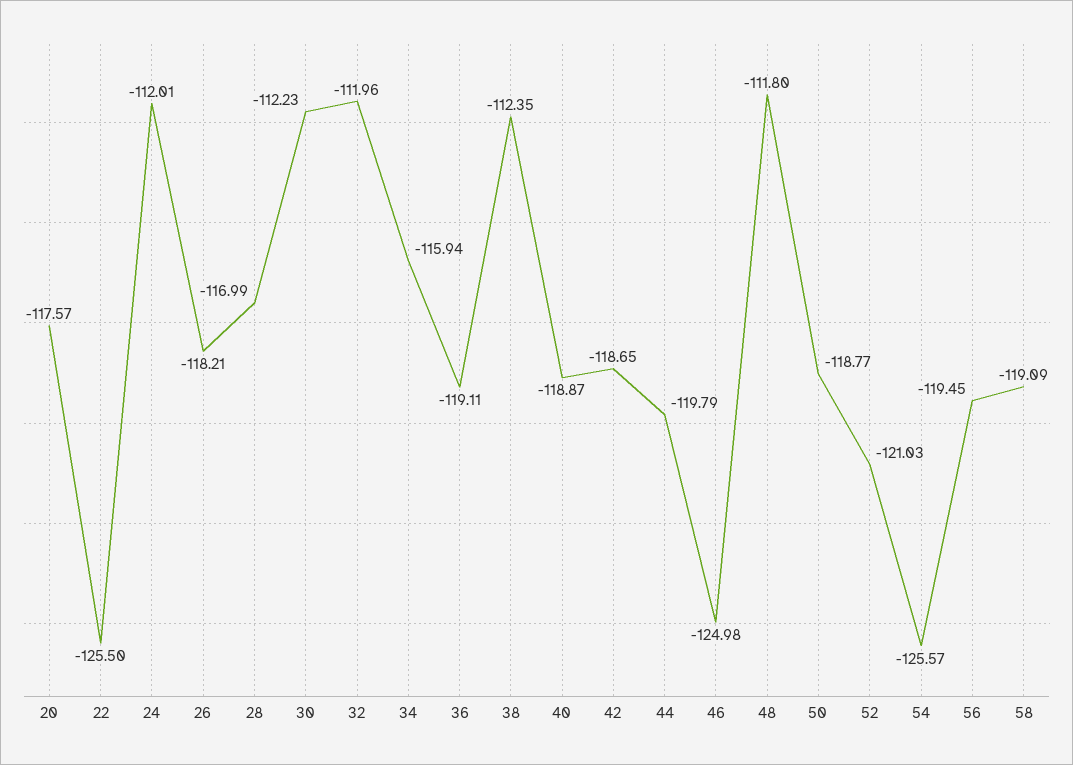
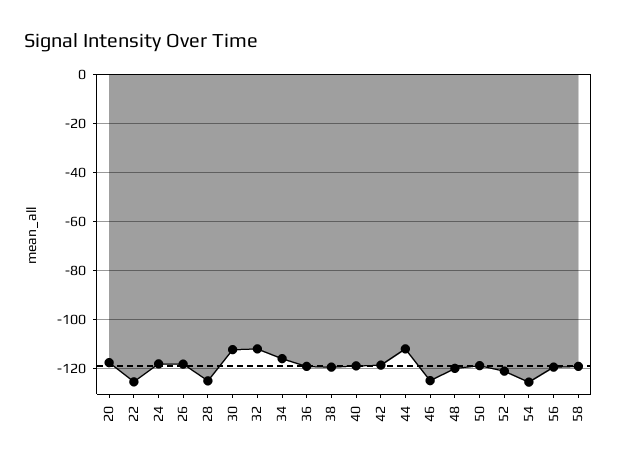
  {
    "20": -117.57,
    "22": -125.5,
-   "24": -112.01,
+   "24": -117.5,
    "26": -118.21,
-   "28": -116.99,
+   "28": -125,
    "30": -112.23,
    "32": -111.96,
    "34": -115.94,
    "36": -119.11,
-   "38": -112.35,
+   "38": -120,
    "40": -118.87,
    "42": -118.65,
-   "44": -119.79,
+   "44": -112.5,
    "46": -124.98,
-   "48": -111.8,
+   "48": -120,
    "50": -118.77,
    "52": -121.03,
    "54": -125.57,
    "56": -119.45,
    "58": -119.09
  }

